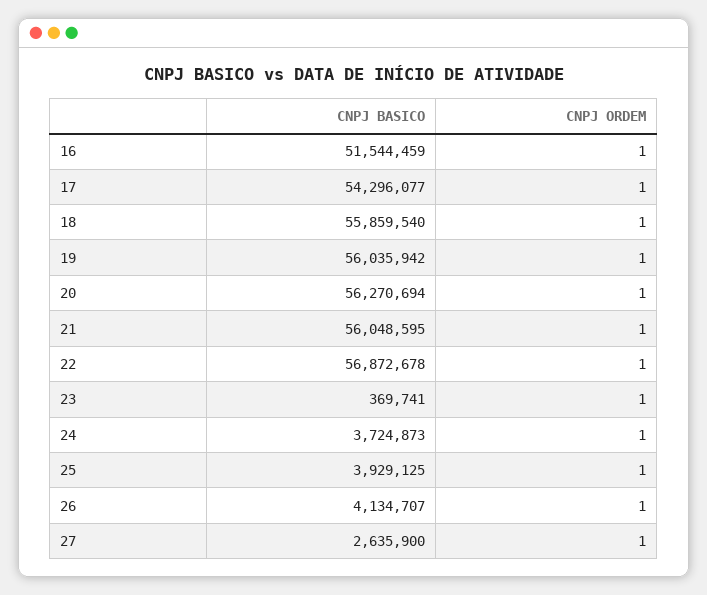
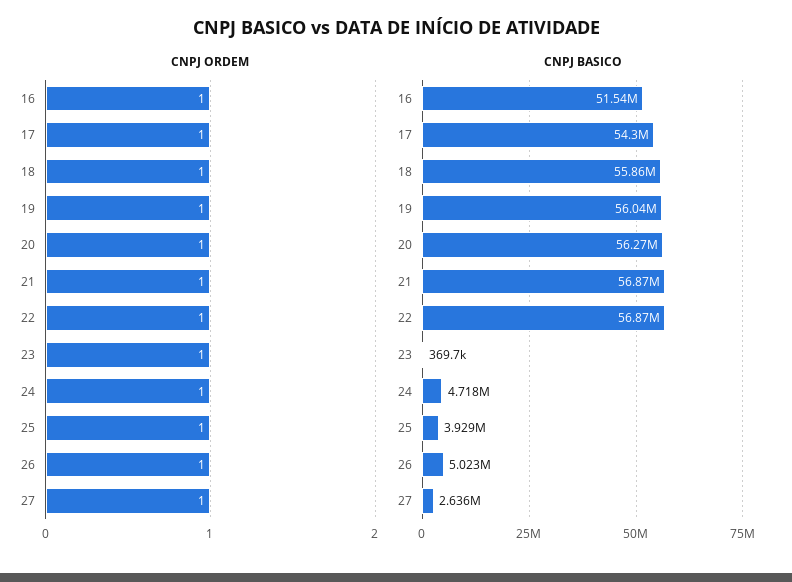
  {
    "CNPJ BASICO": {
      "16": 51544459,
      "17": 54296077,
      "18": 55859540,
      "19": 56035942,
      "20": 56270694,
-     "21": 56048595,
+     "21": 56870000,
      "22": 56872678,
      "23": 369741,
-     "24": 3724873,
+     "24": 4718000,
      "25": 3929125,
-     "26": 4134707,
+     "26": 5023000,
      "27": 2635900
    },
    "CNPJ ORDEM": {
      "16": 1,
      "17": 1,
      "18": 1,
      "19": 1,
      "20": 1,
      "21": 1,
      "22": 1,
      "23": 1,
      "24": 1,
      "25": 1,
      "26": 1,
      "27": 1
    }
  }

